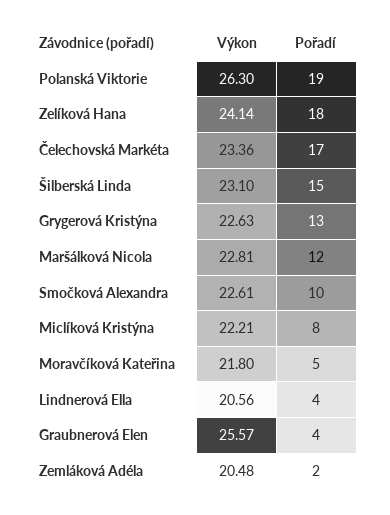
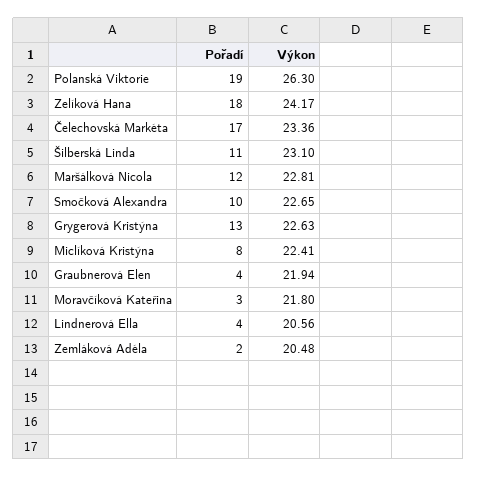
  {
    "Výkon": {
      "Polanská Viktorie": 26.3,
-     "Zelíková Hana": 24.14,
+     "Zelíková Hana": 24.17,
      "Čelechovská Markéta": 23.36,
      "Šilberská Linda": 23.1,
      "Grygerová Kristýna": 22.63,
      "Maršálková Nicola": 22.81,
-     "Smočková Alexandra": 22.61,
+     "Smočková Alexandra": 22.65,
-     "Miclíková Kristýna": 22.21,
+     "Miclíková Kristýna": 22.41,
      "Moravčíková Kateřina": 21.8,
      "Lindnerová Ella": 20.56,
-     "Graubnerová Elen": 25.57,
+     "Graubnerová Elen": 21.94,
      "Zemláková Adéla": 20.48
    },
    "Pořadí": {
      "Polanská Viktorie": 19,
      "Zelíková Hana": 18,
      "Čelechovská Markéta": 17,
-     "Šilberská Linda": 15,
+     "Šilberská Linda": 11,
      "Grygerová Kristýna": 13,
      "Maršálková Nicola": 12,
      "Smočková Alexandra": 10,
      "Miclíková Kristýna": 8,
-     "Moravčíková Kateřina": 5,
+     "Moravčíková Kateřina": 3,
      "Lindnerová Ella": 4,
      "Graubnerová Elen": 4,
      "Zemláková Adéla": 2
    }
  }

